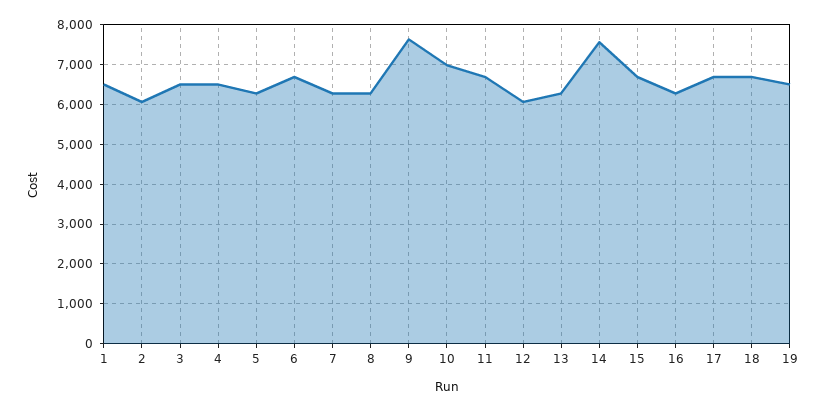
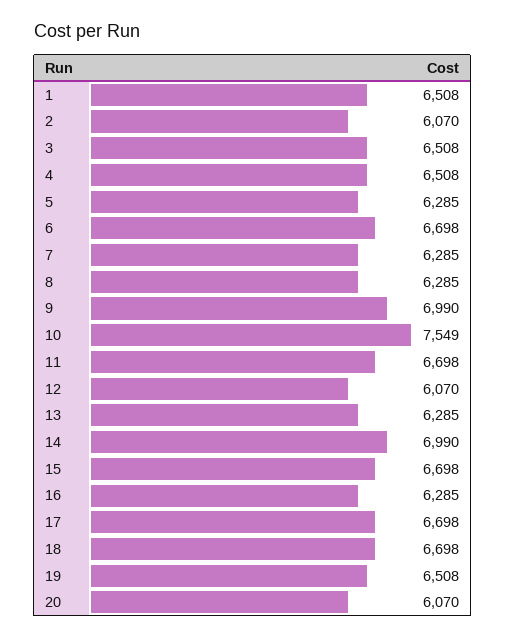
  {
    "1": 6508,
    "2": 6070,
    "3": 6508,
    "4": 6508,
    "5": 6285,
    "6": 6698,
    "7": 6285,
    "8": 6285,
-   "9": 7600,
+   "9": 6990,
-   "10": 7000,
+   "10": 7549,
    "11": 6698,
    "12": 6070,
    "13": 6285,
-   "14": 7600,
+   "14": 6990,
    "15": 6698,
    "16": 6285,
    "17": 6698,
    "18": 6698,
-   "19": 6508
+   "19": 6508,
+   "20": 6070
  }

